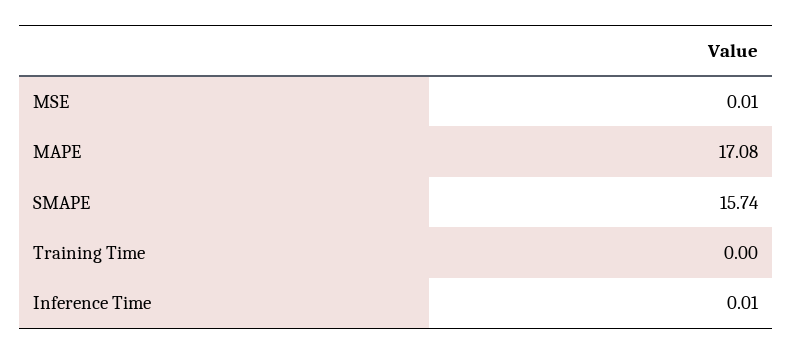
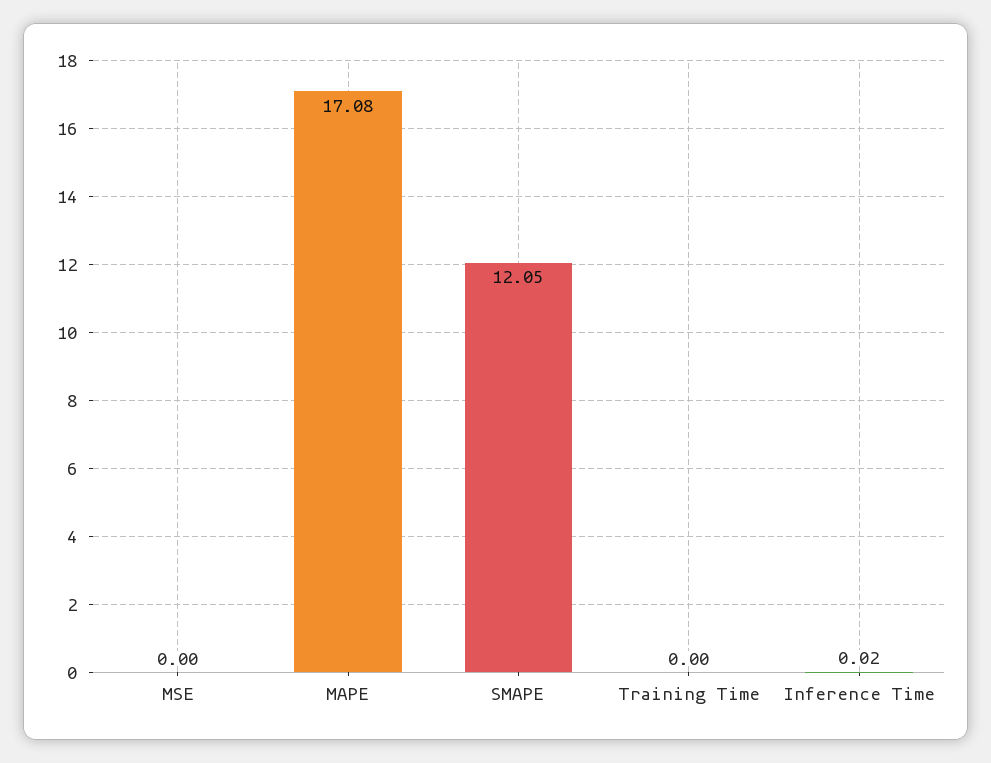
  {
-   "MSE": 0.01,
+   "MSE": 0,
    "MAPE": 17.08,
-   "SMAPE": 15.74,
+   "SMAPE": 12.05,
    "Training Time": 0,
-   "Inference Time": 0.01
+   "Inference Time": 0.02
  }

